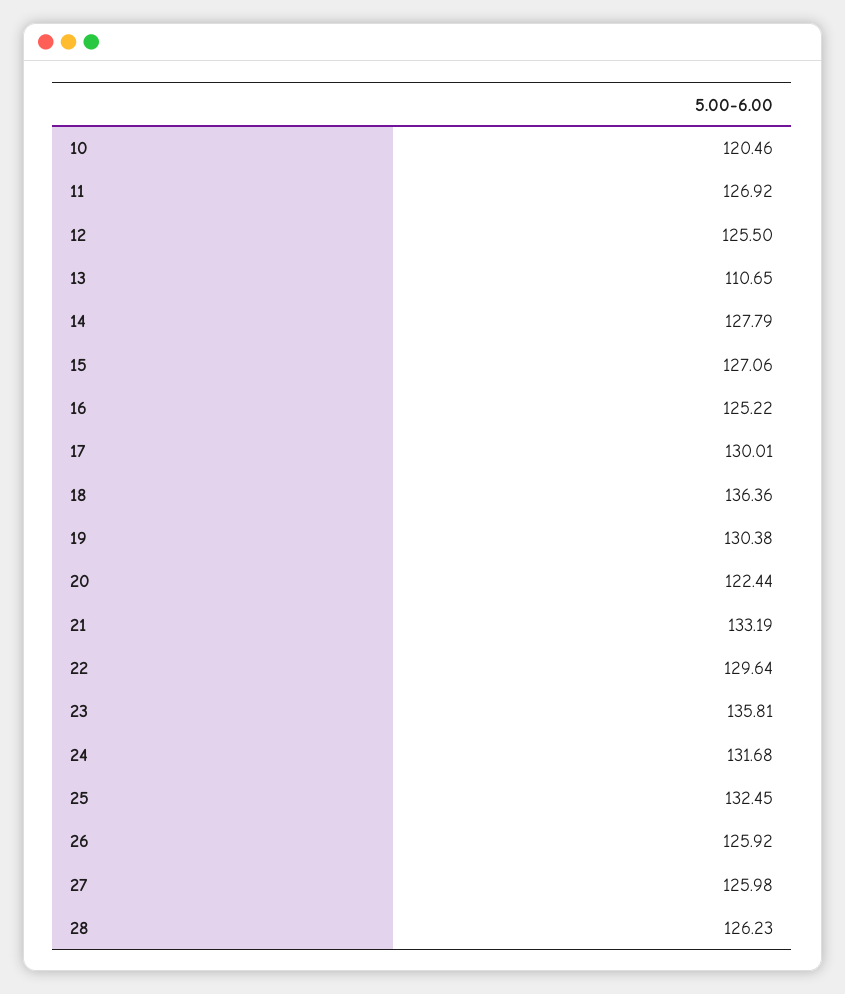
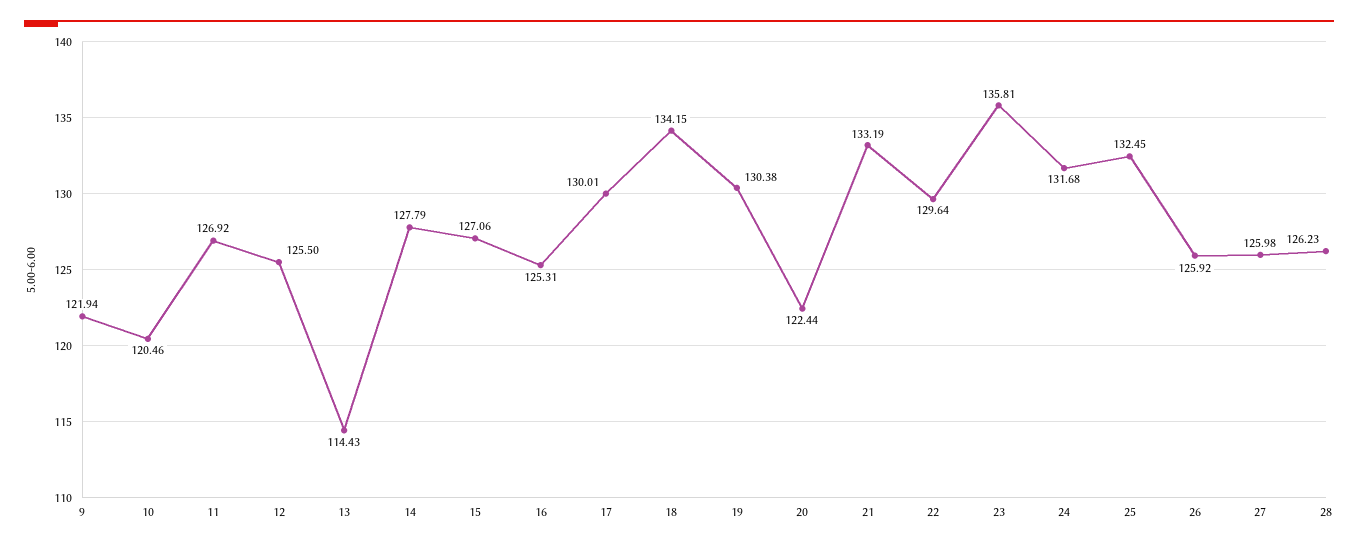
  {
    "10": 120.46,
    "11": 126.92,
    "12": 125.5,
-   "13": 110.65,
+   "13": 114.43,
    "14": 127.79,
    "15": 127.06,
-   "16": 125.22,
+   "16": 125.31,
    "17": 130.01,
-   "18": 136.36,
+   "18": 134.15,
    "19": 130.38,
    "20": 122.44,
    "21": 133.19,
    "22": 129.64,
    "23": 135.81,
    "24": 131.68,
    "25": 132.45,
    "26": 125.92,
    "27": 125.98,
-   "28": 126.23
+   "28": 126.23,
+   "9": 121.94
  }

